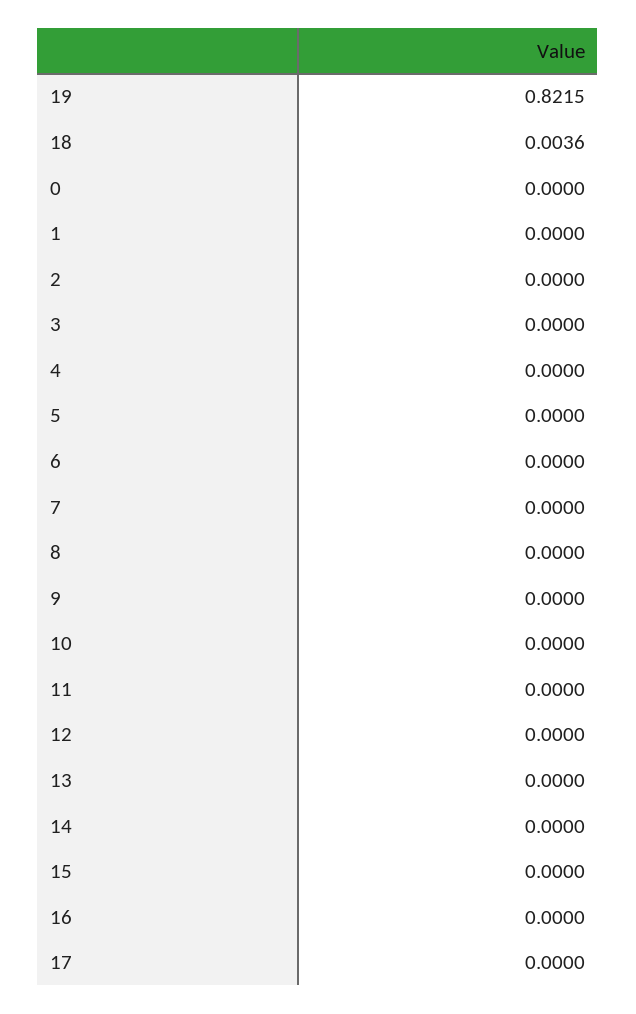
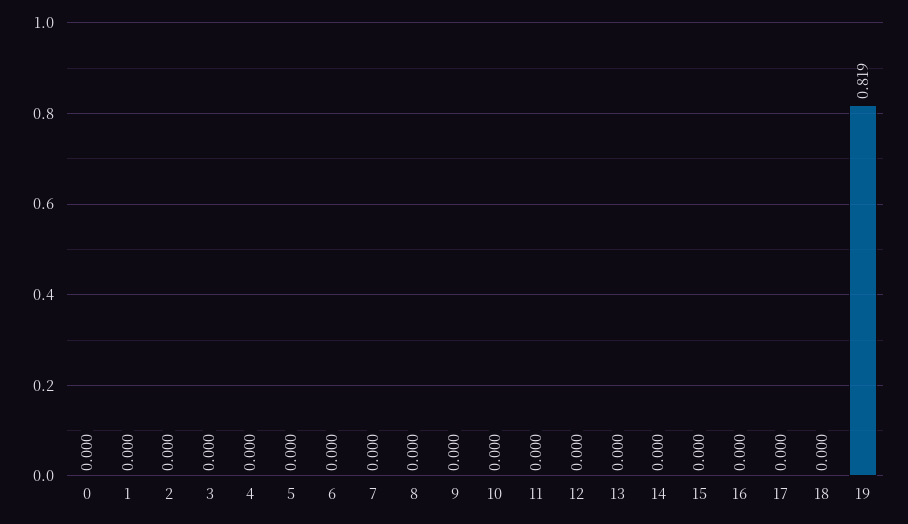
  {
-   "19": 0.8215,
+   "19": 0.819,
-   "18": 0.0036,
+   "18": 0,
    "0": 0,
    "1": 0,
    "2": 0,
    "3": 0,
    "4": 0,
    "5": 0,
    "6": 0,
    "7": 0,
    "8": 0,
    "9": 0,
    "10": 0,
    "11": 0,
    "12": 0,
    "13": 0,
    "14": 0,
    "15": 0,
    "16": 0,
    "17": 0
  }

